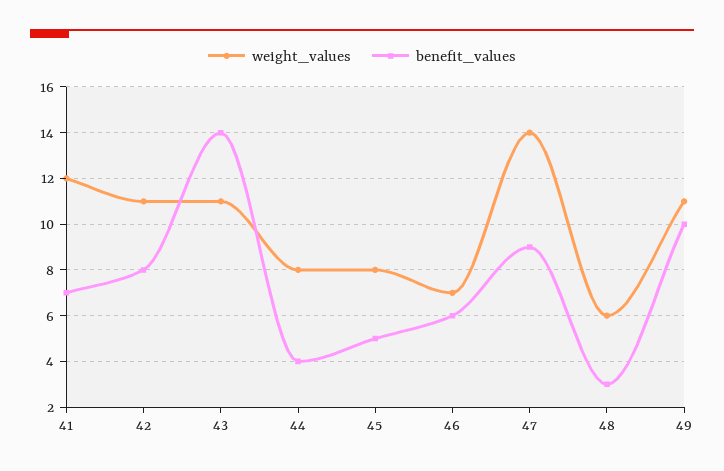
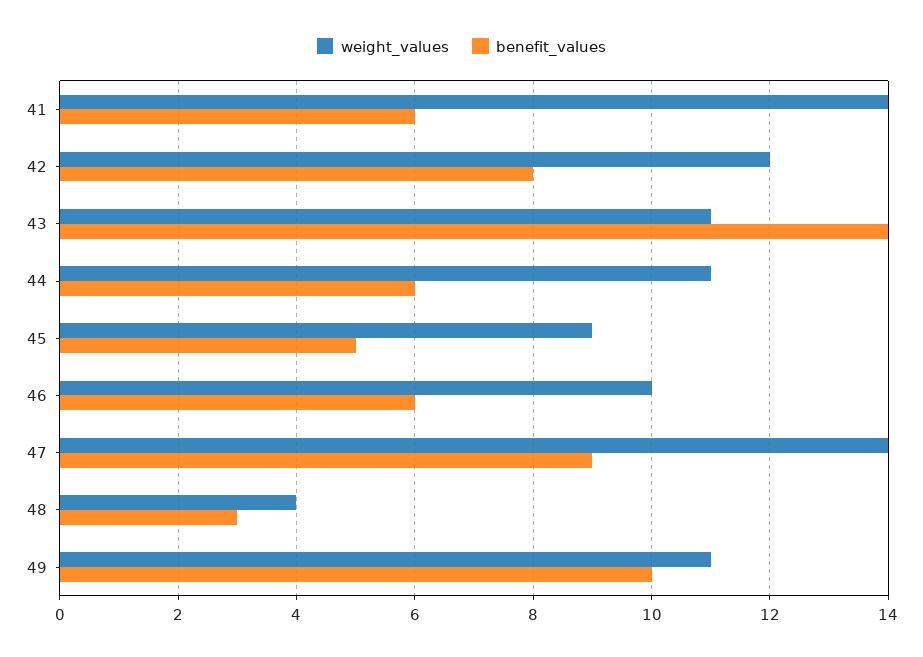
  {
    "weight_values": {
-     "41": 12,
+     "41": 14,
-     "42": 11,
+     "42": 12,
      "43": 11,
-     "44": 8,
+     "44": 11,
-     "45": 8,
+     "45": 9,
-     "46": 7,
+     "46": 10,
      "47": 14,
-     "48": 6,
+     "48": 4,
      "49": 11
    },
    "benefit_values": {
-     "41": 7,
+     "41": 6,
      "42": 8,
      "43": 14,
-     "44": 4,
+     "44": 6,
      "45": 5,
      "46": 6,
      "47": 9,
      "48": 3,
      "49": 10
    }
  }

